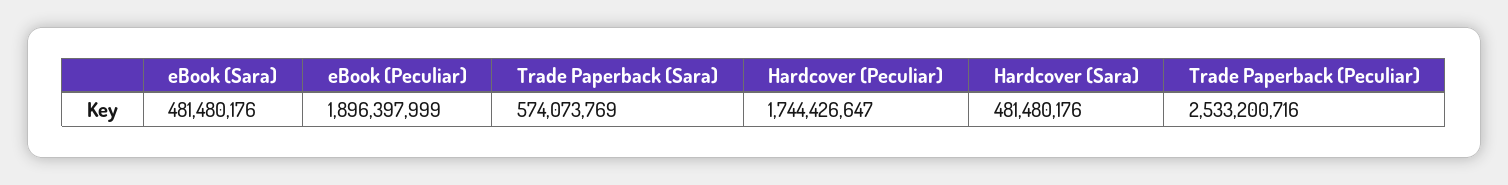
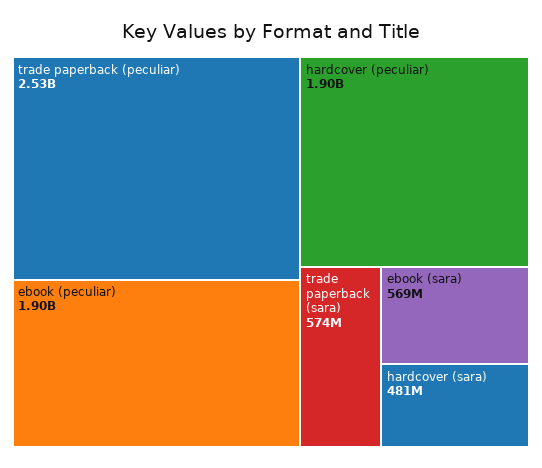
  {
-   "eBook (Sara)": 481480176,
+   "eBook (Sara)": 569000000,
    "eBook (Peculiar)": 1896397999,
    "Trade Paperback (Sara)": 574073769,
-   "Hardcover (Peculiar)": 1744426647,
+   "Hardcover (Peculiar)": 1900000000,
    "Hardcover (Sara)": 481480176,
    "Trade Paperback (Peculiar)": 2533200716
  }

